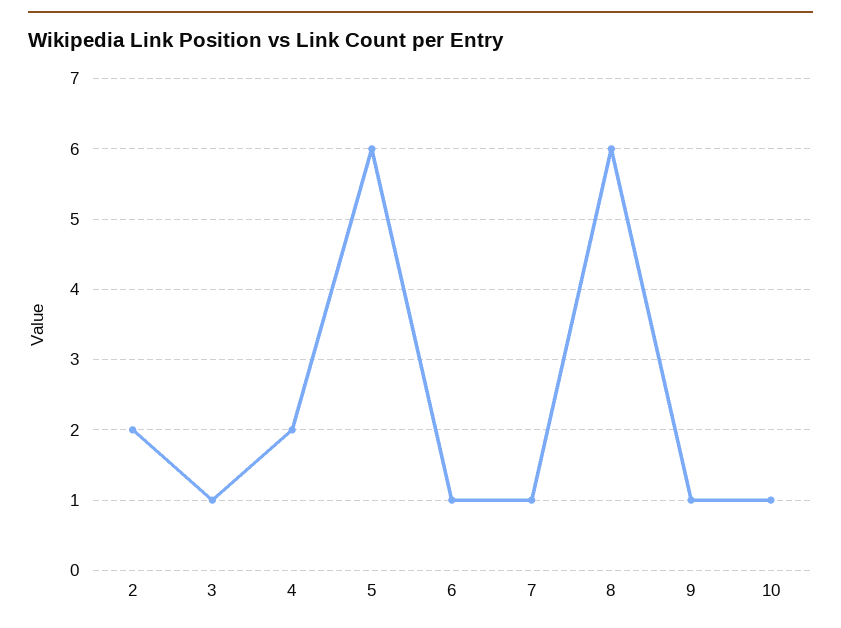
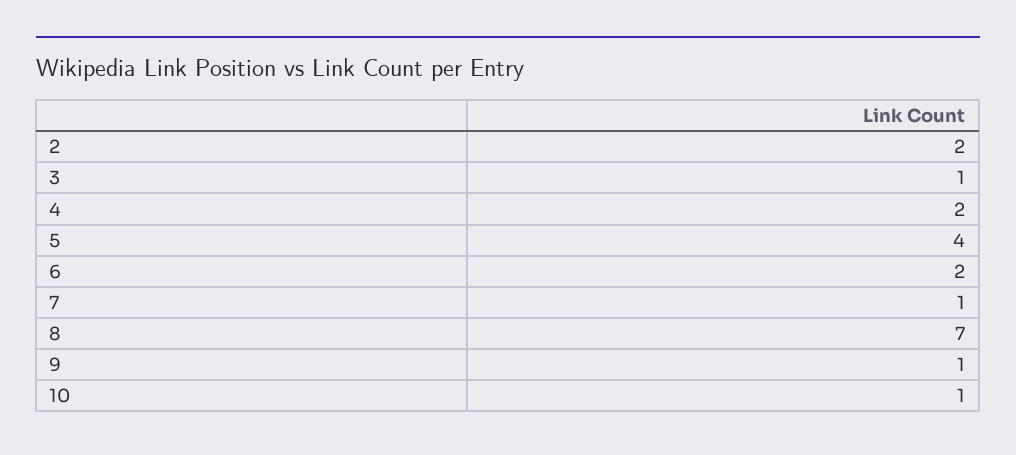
  {
    "2": 2,
    "3": 1,
    "4": 2,
-   "5": 6,
+   "5": 4,
-   "6": 1,
+   "6": 2,
    "7": 1,
-   "8": 6,
+   "8": 7,
    "9": 1,
    "10": 1
  }

